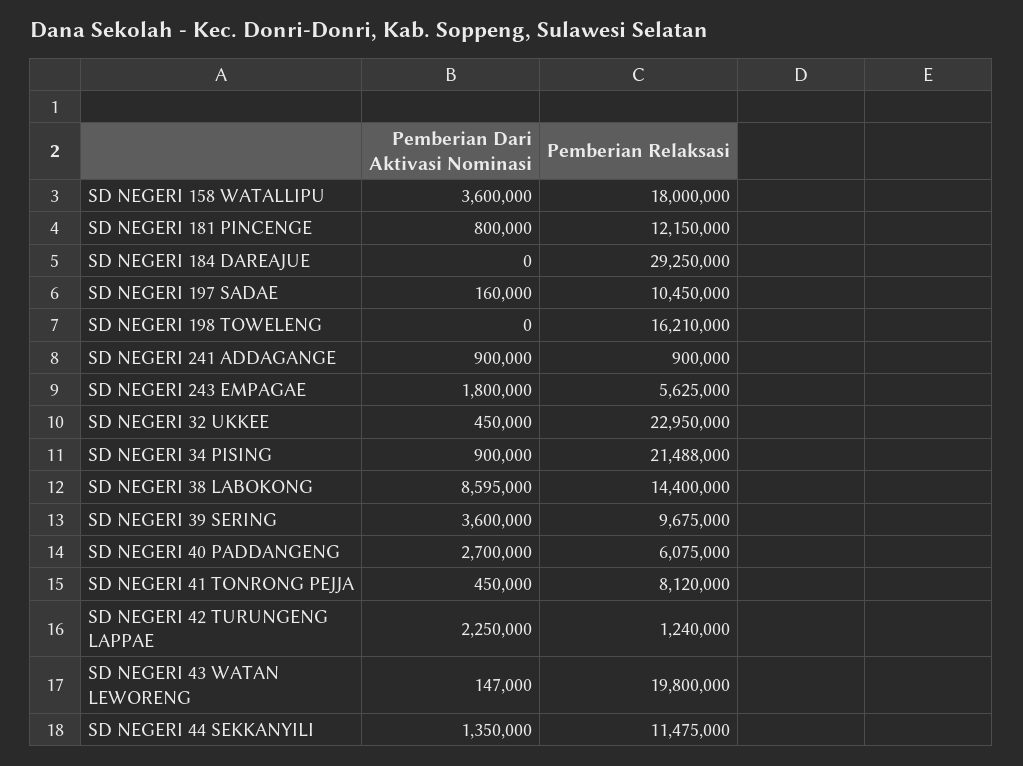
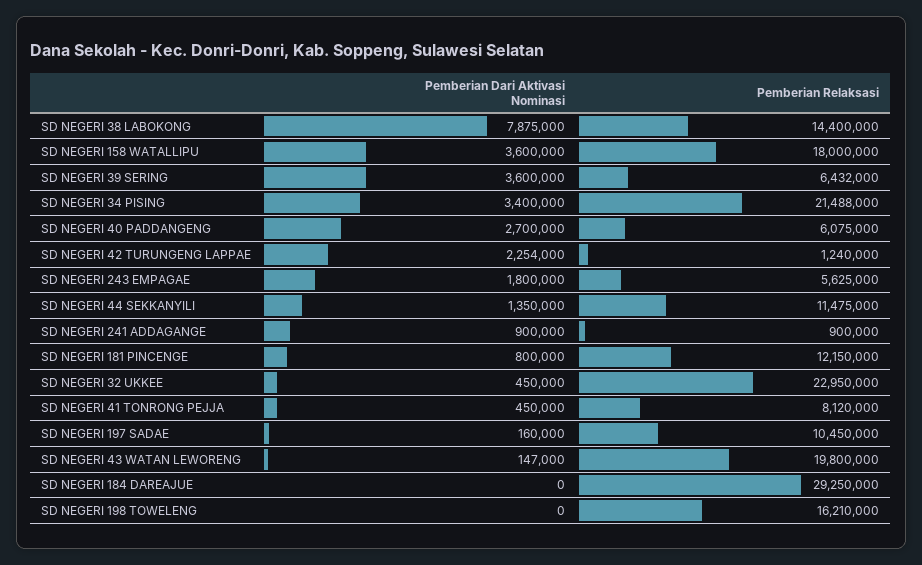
  {
    "Pemberian Dari Aktivasi Nominasi": {
      "SD NEGERI 158 WATALLIPU": 3600000,
      "SD NEGERI 181 PINCENGE": 800000,
      "SD NEGERI 184 DAREAJUE": 0,
      "SD NEGERI 197 SADAE": 160000,
      "SD NEGERI 198 TOWELENG": 0,
      "SD NEGERI 241 ADDAGANGE": 900000,
      "SD NEGERI 243 EMPAGAE": 1800000,
      "SD NEGERI 32 UKKEE": 450000,
-     "SD NEGERI 34 PISING": 900000,
+     "SD NEGERI 34 PISING": 3400000,
-     "SD NEGERI 38 LABOKONG": 8595000,
+     "SD NEGERI 38 LABOKONG": 7875000,
      "SD NEGERI 39 SERING": 3600000,
      "SD NEGERI 40 PADDANGENG": 2700000,
      "SD NEGERI 41 TONRONG PEJJA": 450000,
-     "SD NEGERI 42 TURUNGENG LAPPAE": 2250000,
+     "SD NEGERI 42 TURUNGENG LAPPAE": 2254000,
      "SD NEGERI 43 WATAN LEWORENG": 147000,
      "SD NEGERI 44 SEKKANYILI": 1350000
    },
    "Pemberian Relaksasi": {
      "SD NEGERI 158 WATALLIPU": 18000000,
      "SD NEGERI 181 PINCENGE": 12150000,
      "SD NEGERI 184 DAREAJUE": 29250000,
      "SD NEGERI 197 SADAE": 10450000,
      "SD NEGERI 198 TOWELENG": 16210000,
      "SD NEGERI 241 ADDAGANGE": 900000,
      "SD NEGERI 243 EMPAGAE": 5625000,
      "SD NEGERI 32 UKKEE": 22950000,
      "SD NEGERI 34 PISING": 21488000,
      "SD NEGERI 38 LABOKONG": 14400000,
-     "SD NEGERI 39 SERING": 9675000,
+     "SD NEGERI 39 SERING": 6432000,
      "SD NEGERI 40 PADDANGENG": 6075000,
      "SD NEGERI 41 TONRONG PEJJA": 8120000,
      "SD NEGERI 42 TURUNGENG LAPPAE": 1240000,
      "SD NEGERI 43 WATAN LEWORENG": 19800000,
      "SD NEGERI 44 SEKKANYILI": 11475000
    }
  }

